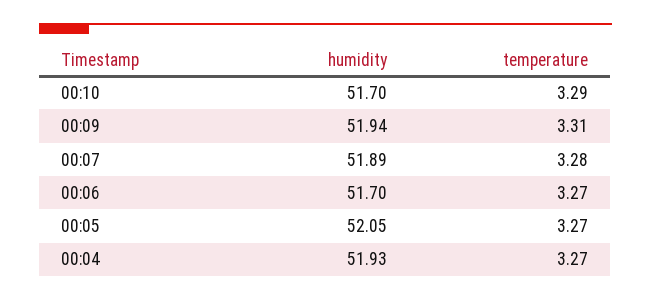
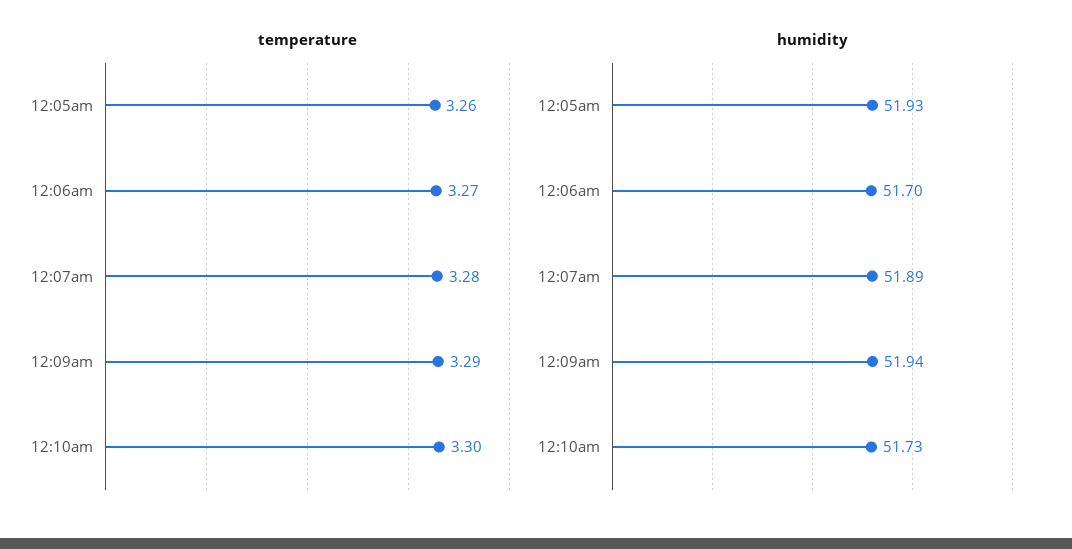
  {
    "humidity": {
-     "00:10": 51.7,
+     "00:10": 51.73,
      "00:09": 51.94,
      "00:07": 51.89,
      "00:06": 51.7,
-     "00:05": 52.05,
+     "00:05": 51.93
-     "00:04": 51.93
    },
    "temperature": {
-     "00:10": 3.29,
+     "00:10": 3.3,
-     "00:09": 3.31,
+     "00:09": 3.29,
      "00:07": 3.28,
      "00:06": 3.27,
-     "00:05": 3.27,
+     "00:05": 3.26
-     "00:04": 3.27
    }
  }

